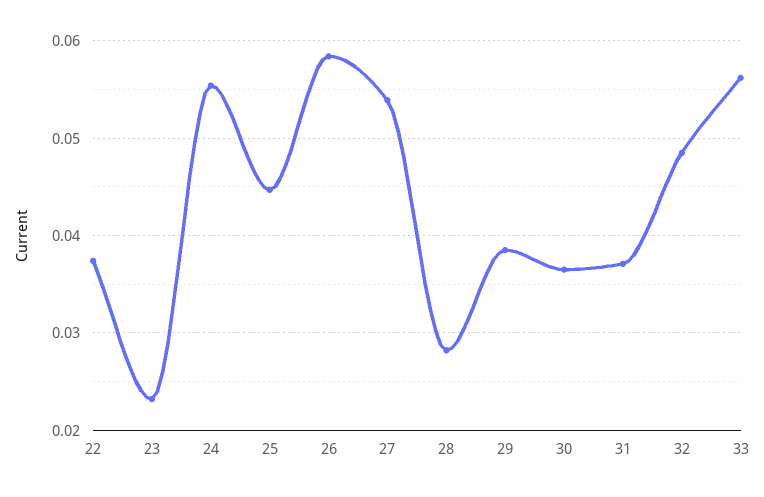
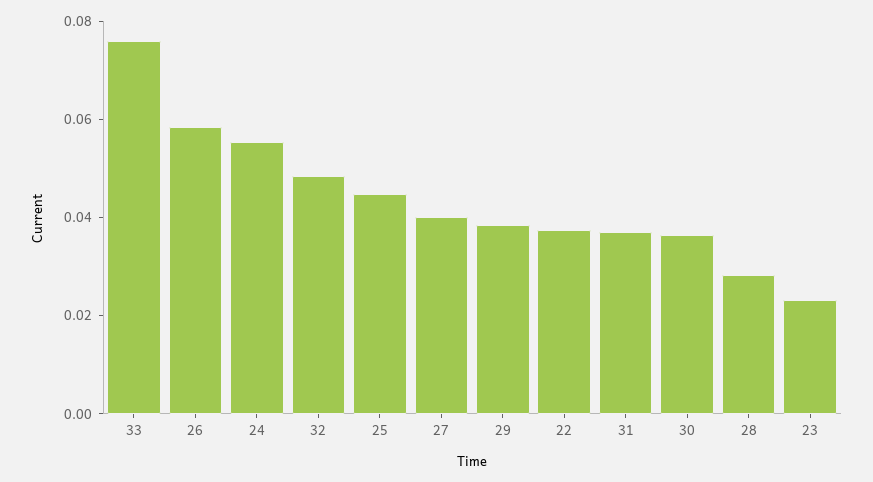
  {
    "22": 0.037,
    "23": 0.023,
    "24": 0.055,
    "25": 0.045,
    "26": 0.058,
-   "27": 0.054,
+   "27": 0.04,
    "28": 0.028,
    "29": 0.039,
    "30": 0.037,
    "31": 0.037,
    "32": 0.049,
-   "33": 0.056
+   "33": 0.075
  }

